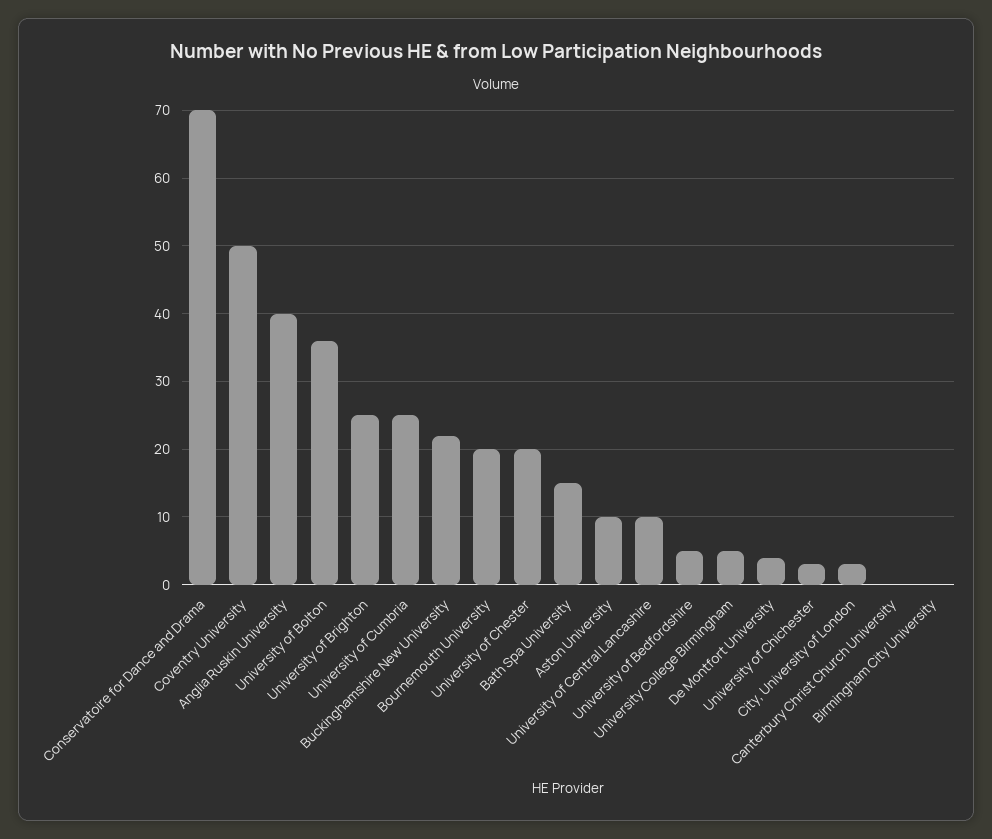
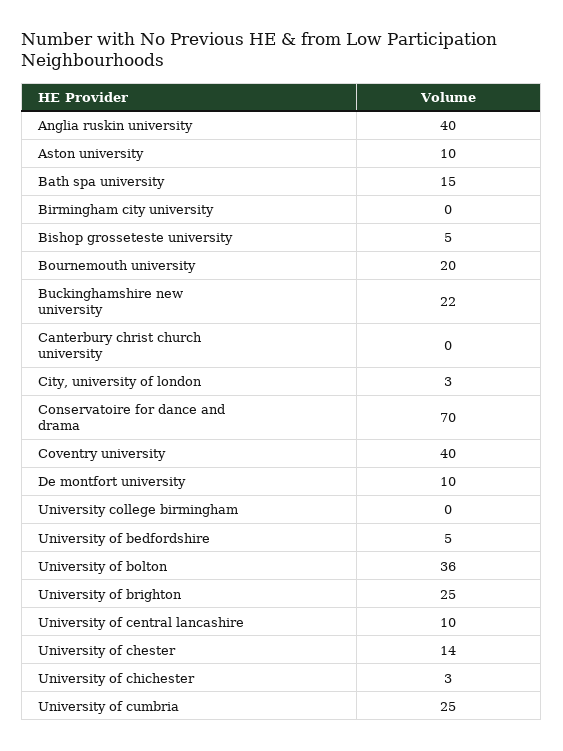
  {
    "Conservatoire for Dance and Drama": 70,
-   "Coventry University": 50,
+   "Coventry University": 40,
    "Anglia Ruskin University": 40,
    "University of Bolton": 36,
    "University of Brighton": 25,
    "University of Cumbria": 25,
    "Buckinghamshire New University": 22,
    "Bournemouth University": 20,
-   "University of Chester": 20,
+   "University of Chester": 14,
    "Bath Spa University": 15,
    "Aston University": 10,
    "University of Central Lancashire": 10,
    "University of Bedfordshire": 5,
-   "University College Birmingham": 5,
+   "University College Birmingham": 0,
-   "De Montfort University": 4,
+   "De Montfort University": 10,
    "University of Chichester": 3,
    "City, University of London": 3,
    "Canterbury Christ Church University": 0,
-   "Birmingham City University": 0
+   "Birmingham City University": 0,
+   "Bishop grosseteste university": 5
  }

